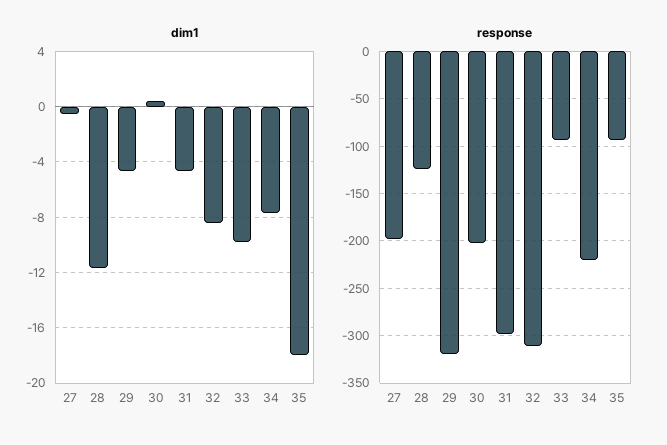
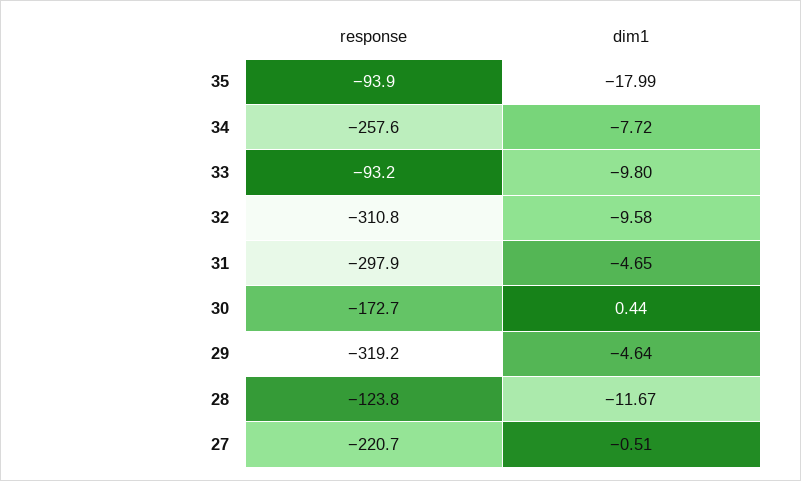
  {
    "dim1": {
      "27": -0.51,
      "28": -11.67,
      "29": -4.64,
      "30": 0.44,
      "31": -4.65,
-     "32": -8.5,
+     "32": -9.58,
      "33": -9.8,
      "34": -7.72,
      "35": -17.99
    },
    "response": {
-     "27": -200,
+     "27": -220.7,
      "28": -123.8,
      "29": -319.2,
-     "30": -200,
+     "30": -172.7,
      "31": -297.9,
      "32": -310.8,
      "33": -93.2,
-     "34": -220,
+     "34": -257.6,
      "35": -93.9
    }
  }

